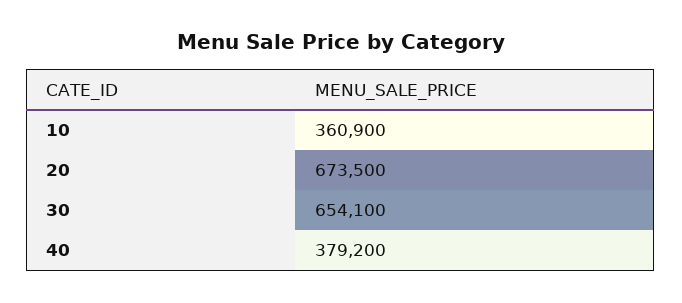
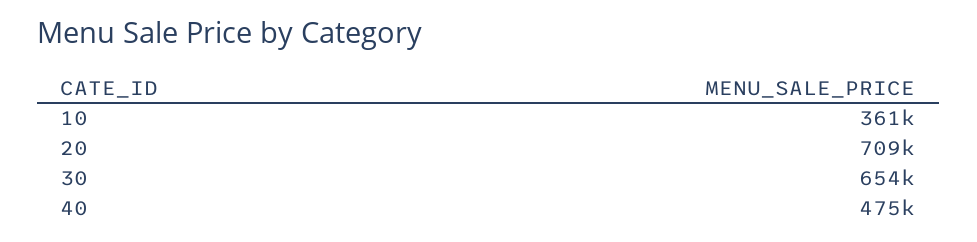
  {
    "10": 360900,
-   "20": 673500,
+   "20": 709000,
    "30": 654100,
-   "40": 379200
+   "40": 475000
  }

